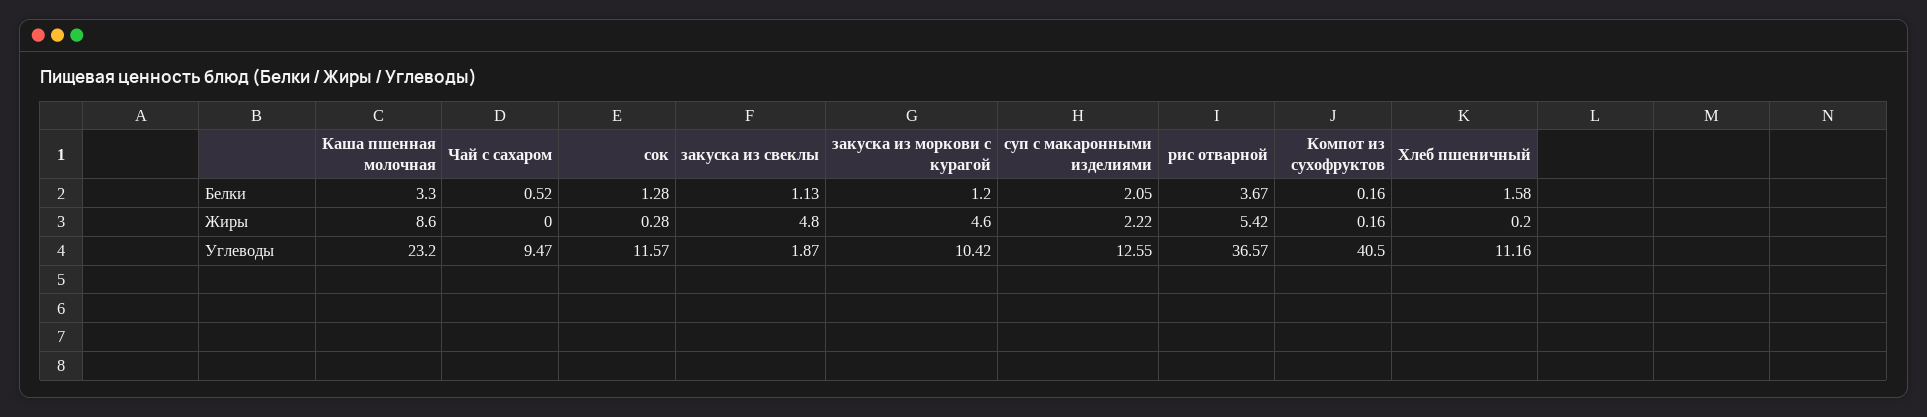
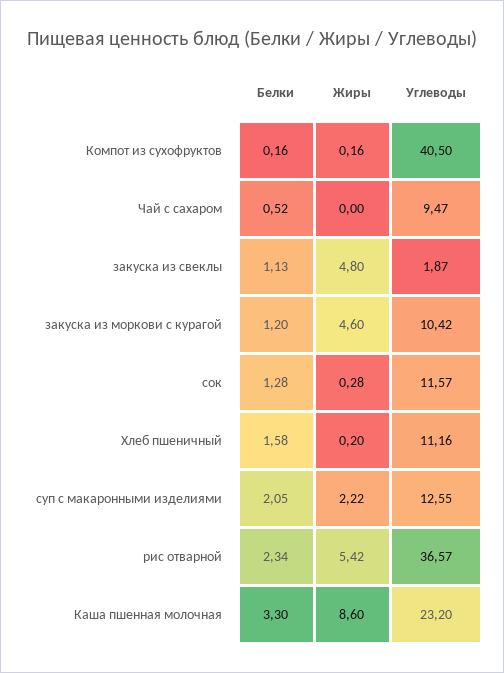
  {
    "Каша пшенная молочная": {
      "Белки": 3.3,
      "Жиры": 8.6,
      "Углеводы": 23.2
    },
    "Чай с сахаром": {
      "Белки": 0.52,
      "Жиры": 0,
      "Углеводы": 9.47
    },
    "сок": {
      "Белки": 1.28,
      "Жиры": 0.28,
      "Углеводы": 11.57
    },
    "закуска из свеклы": {
      "Белки": 1.13,
      "Жиры": 4.8,
      "Углеводы": 1.87
    },
    "закуска из моркови с курагой": {
      "Белки": 1.2,
      "Жиры": 4.6,
      "Углеводы": 10.42
    },
    "суп с макаронными изделиями": {
      "Белки": 2.05,
      "Жиры": 2.22,
      "Углеводы": 12.55
    },
    "рис отварной": {
-     "Белки": 3.67,
+     "Белки": 2.34,
      "Жиры": 5.42,
      "Углеводы": 36.57
    },
    "Компот из сухофруктов": {
      "Белки": 0.16,
      "Жиры": 0.16,
      "Углеводы": 40.5
    },
    "Хлеб пшеничный": {
      "Белки": 1.58,
      "Жиры": 0.2,
      "Углеводы": 11.16
    }
  }

